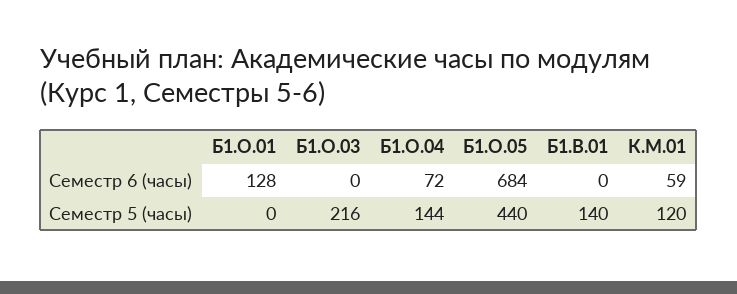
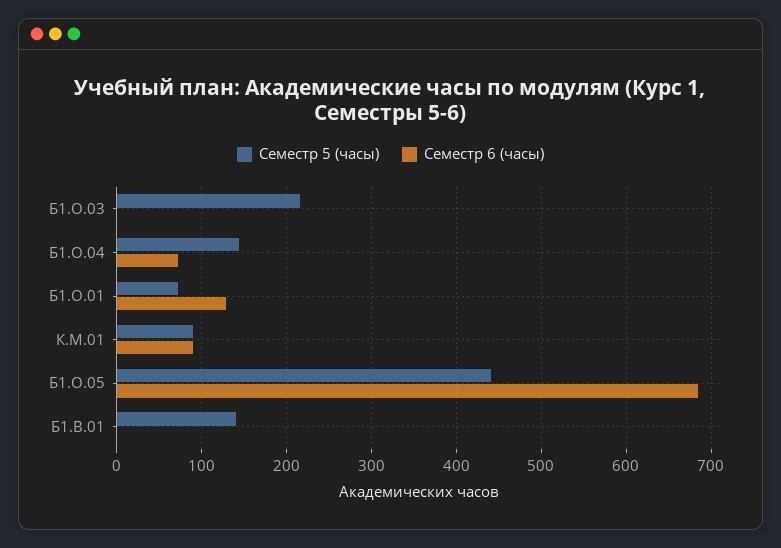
  {
    "Семестр 6 (часы)": {
      "Б1.О.01": 128,
      "Б1.О.03": 0,
      "Б1.О.04": 72,
      "Б1.О.05": 684,
      "Б1.В.01": 0,
-     "К.М.01": 59
+     "К.М.01": 90
    },
    "Семестр 5 (часы)": {
-     "Б1.О.01": 0,
+     "Б1.О.01": 70,
      "Б1.О.03": 216,
      "Б1.О.04": 144,
      "Б1.О.05": 440,
      "Б1.В.01": 140,
-     "К.М.01": 120
+     "К.М.01": 90
    }
  }

